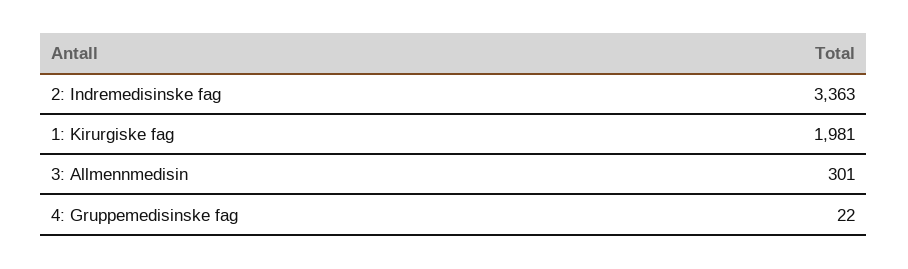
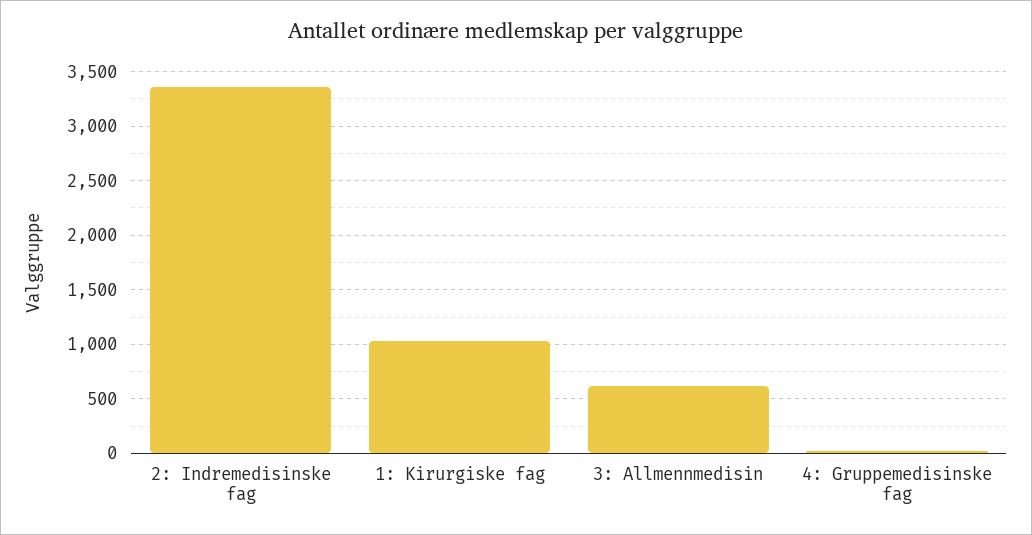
  {
    "2: Indremedisinske fag": 3363,
-   "1: Kirurgiske fag": 1981,
+   "1: Kirurgiske fag": 1000,
-   "3: Allmennmedisin": 301,
+   "3: Allmennmedisin": 600,
    "4: Gruppemedisinske fag": 22
  }

